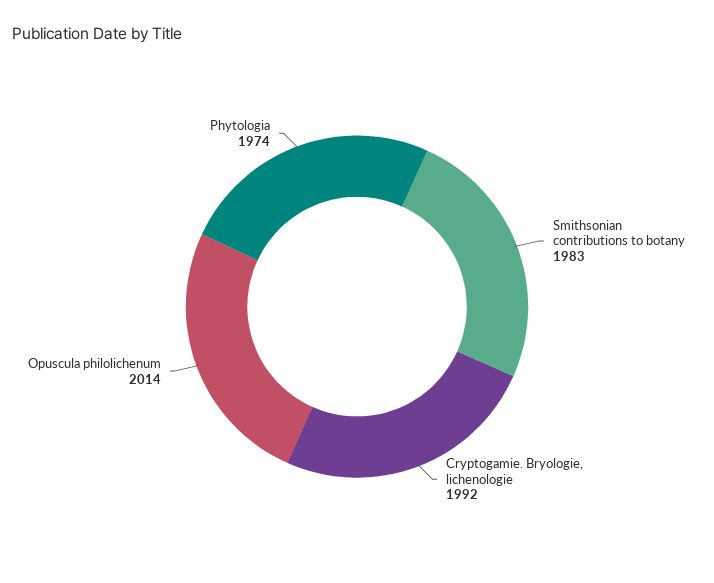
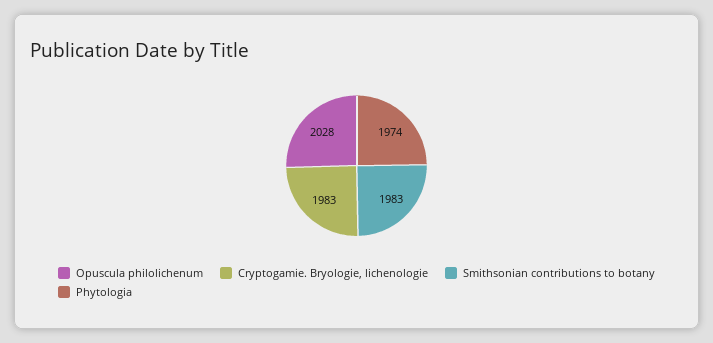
  {
    "Smithsonian contributions to botany": 1983,
-   "Cryptogamie. Bryologie, lichenologie": 1992,
+   "Cryptogamie. Bryologie, lichenologie": 1983,
-   "Opuscula philolichenum": 2014,
+   "Opuscula philolichenum": 2028,
    "Phytologia": 1974
  }

